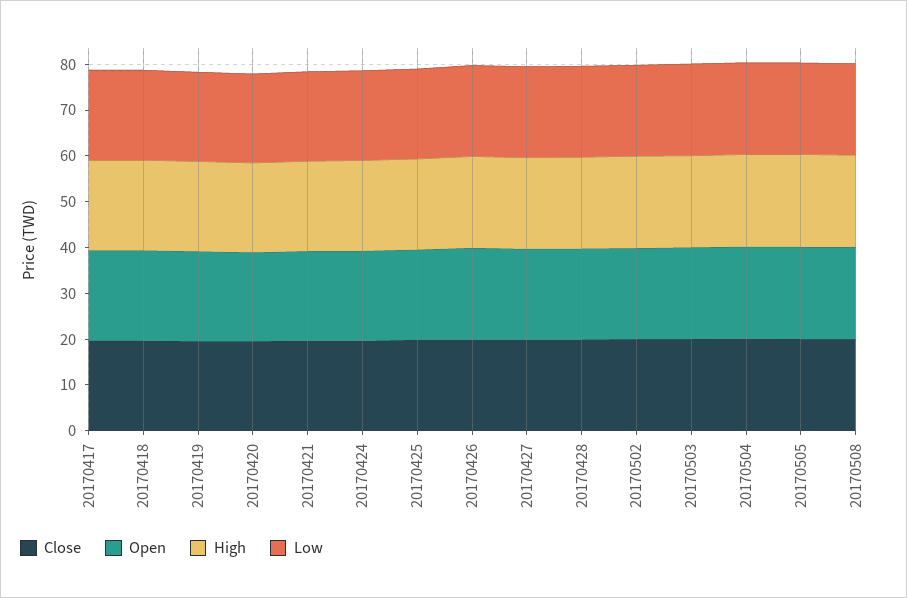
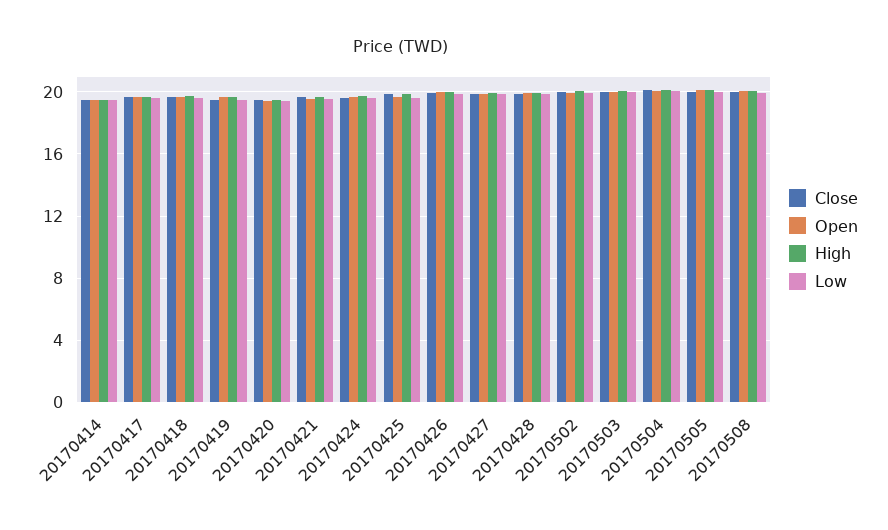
  {
    "Close": {
      "20170417": 19.5,
      "20170418": 19.5,
      "20170419": 19.5,
      "20170420": 19.5,
      "20170421": 19.5,
      "20170424": 19.5,
      "20170425": 20,
      "20170426": 20,
      "20170427": 20,
      "20170428": 20,
      "20170502": 20,
      "20170503": 20,
      "20170504": 20,
      "20170505": 20,
-     "20170508": 20
+     "20170508": 20,
+     "20170414": 19.5
    },
    "Open": {
      "20170417": 19.5,
      "20170418": 19.5,
      "20170419": 19.5,
      "20170420": 19.5,
      "20170421": 19.5,
      "20170424": 19.5,
      "20170425": 19.5,
      "20170426": 20,
      "20170427": 20,
      "20170428": 20,
      "20170502": 20,
      "20170503": 20,
      "20170504": 20,
      "20170505": 20,
-     "20170508": 20
+     "20170508": 20,
+     "20170414": 19.5
    },
    "High": {
      "20170417": 19.5,
      "20170418": 19.5,
      "20170419": 19.5,
      "20170420": 19.5,
      "20170421": 19.5,
      "20170424": 19.5,
      "20170425": 20,
      "20170426": 20,
      "20170427": 20,
      "20170428": 20,
      "20170502": 20,
      "20170503": 20,
      "20170504": 20,
      "20170505": 20,
-     "20170508": 20
+     "20170508": 20,
+     "20170414": 19.5
    },
    "Low": {
      "20170417": 19.5,
      "20170418": 19.5,
      "20170419": 19.5,
      "20170420": 19.5,
      "20170421": 19.5,
      "20170424": 19.5,
      "20170425": 19.5,
      "20170426": 20,
      "20170427": 20,
      "20170428": 20,
      "20170502": 20,
      "20170503": 20,
      "20170504": 20,
      "20170505": 20,
-     "20170508": 20
+     "20170508": 20,
+     "20170414": 19.5
    }
  }

